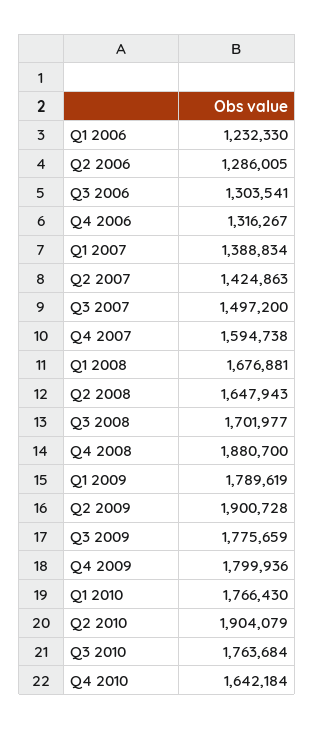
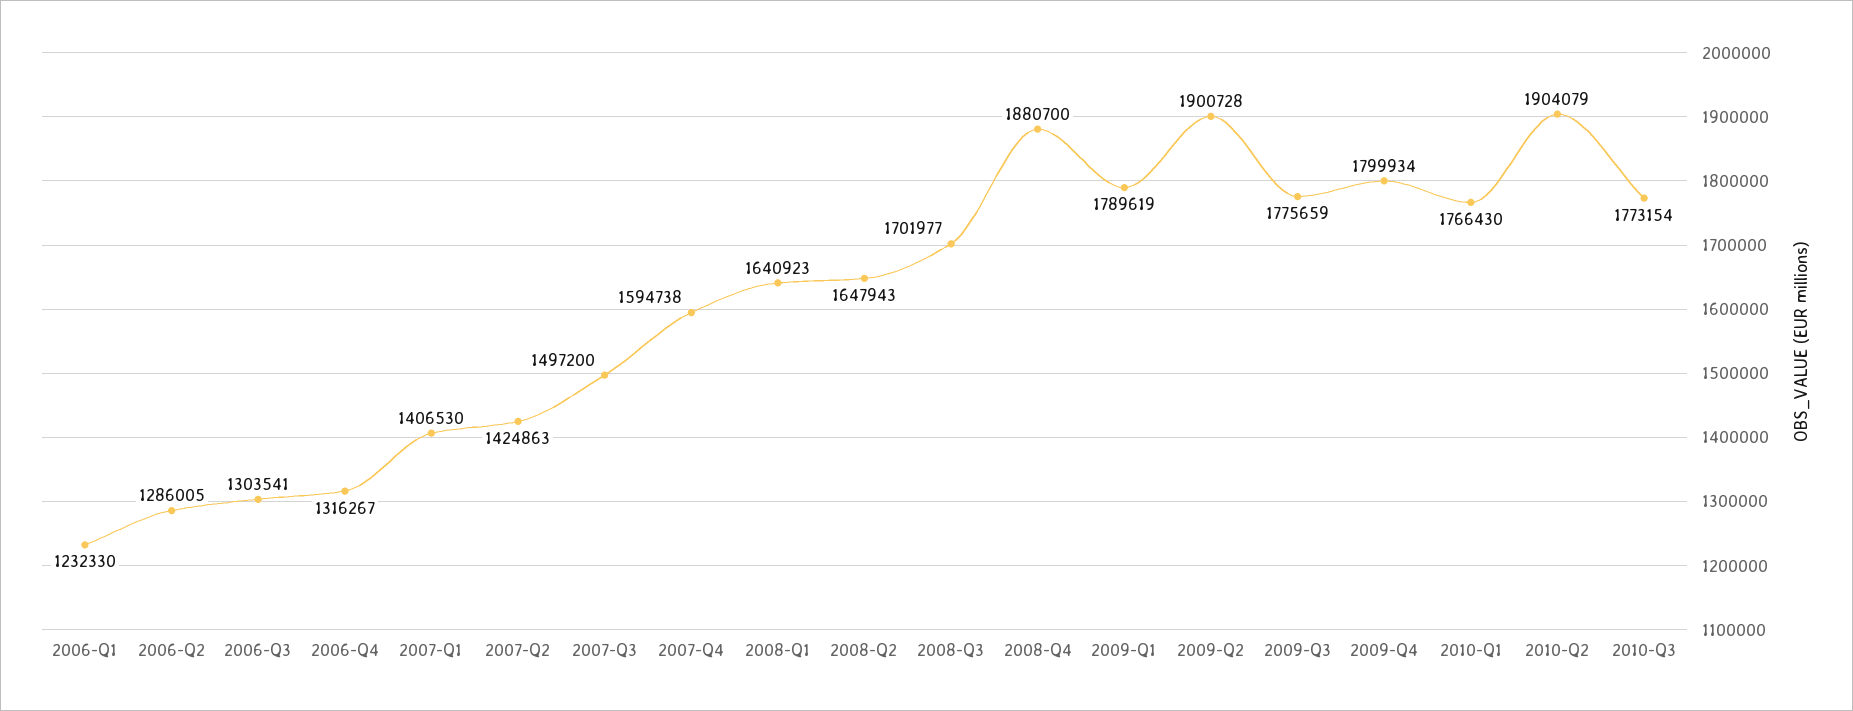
  {
    "Q1 2006": 1232330,
    "Q2 2006": 1286005,
    "Q3 2006": 1303541,
    "Q4 2006": 1316267,
-   "Q1 2007": 1388834,
+   "Q1 2007": 1406530,
    "Q2 2007": 1424863,
    "Q3 2007": 1497200,
    "Q4 2007": 1594738,
-   "Q1 2008": 1676881,
+   "Q1 2008": 1640923,
    "Q2 2008": 1647943,
    "Q3 2008": 1701977,
    "Q4 2008": 1880700,
    "Q1 2009": 1789619,
    "Q2 2009": 1900728,
    "Q3 2009": 1775659,
-   "Q4 2009": 1799936,
+   "Q4 2009": 1799934,
    "Q1 2010": 1766430,
    "Q2 2010": 1904079,
-   "Q3 2010": 1763684,
+   "Q3 2010": 1773154
-   "Q4 2010": 1642184
  }

